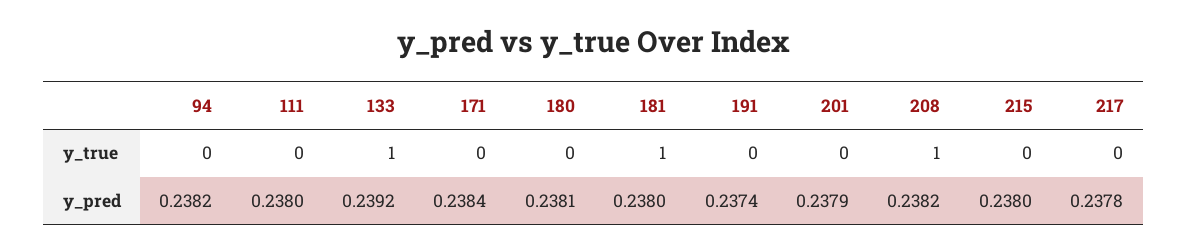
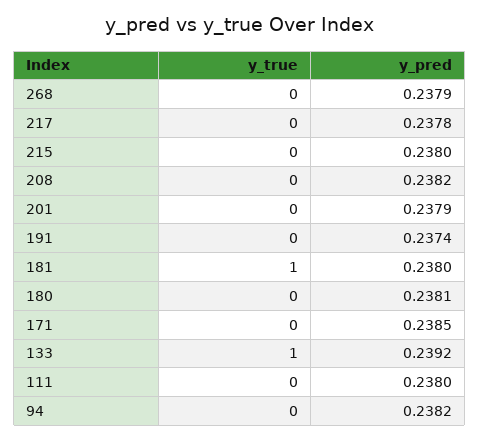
  {
    "94": {
      "y_true": 0,
      "y_pred": 0.2382
    },
    "111": {
      "y_true": 0,
      "y_pred": 0.238
    },
    "133": {
      "y_true": 1,
      "y_pred": 0.2392
    },
    "171": {
      "y_true": 0,
-     "y_pred": 0.2384
+     "y_pred": 0.2385
    },
    "180": {
      "y_true": 0,
      "y_pred": 0.2381
    },
    "181": {
      "y_true": 1,
      "y_pred": 0.238
    },
    "191": {
      "y_true": 0,
      "y_pred": 0.2374
    },
    "201": {
      "y_true": 0,
      "y_pred": 0.2379
    },
    "208": {
-     "y_true": 1,
+     "y_true": 0,
      "y_pred": 0.2382
    },
    "215": {
      "y_true": 0,
      "y_pred": 0.238
    },
    "217": {
      "y_true": 0,
      "y_pred": 0.2378
-   }
+   },
+   "268": {
+     "y_true": 0,
+     "y_pred": 0.2379
+   }
  }

